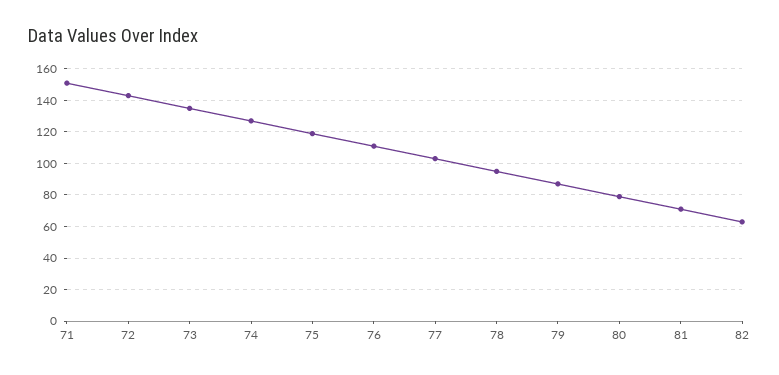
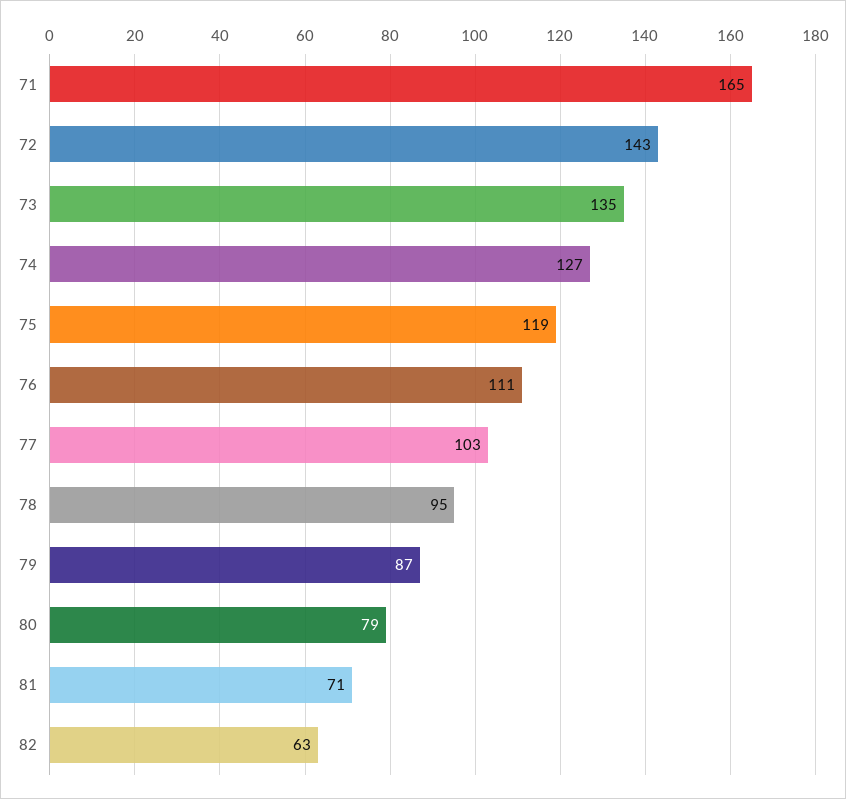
  {
-   "71": 150,
+   "71": 165,
    "72": 143,
    "73": 135,
    "74": 127,
    "75": 119,
    "76": 111,
    "77": 103,
    "78": 95,
    "79": 87,
    "80": 79,
    "81": 71,
    "82": 63
  }

